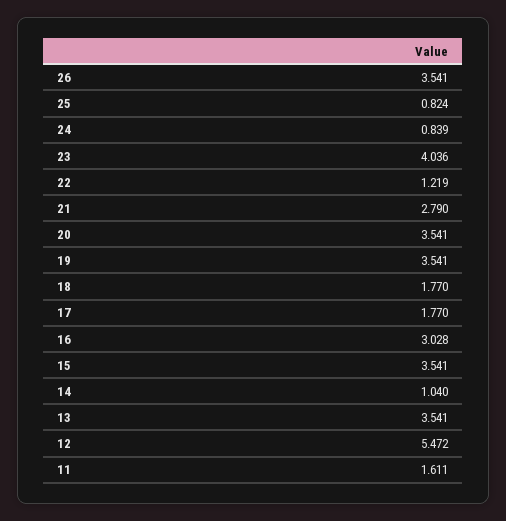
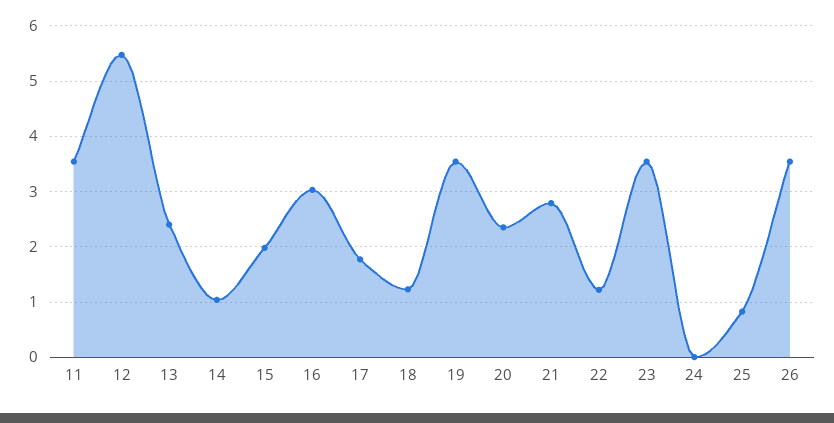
  {
    "26": 3.541,
    "25": 0.824,
-   "24": 0.839,
+   "24": 0,
-   "23": 4.036,
+   "23": 3.6,
    "22": 1.219,
    "21": 2.79,
-   "20": 3.541,
+   "20": 2.4,
    "19": 3.541,
-   "18": 1.77,
+   "18": 1.2,
    "17": 1.77,
    "16": 3.028,
-   "15": 3.541,
+   "15": 2,
    "14": 1.04,
-   "13": 3.541,
+   "13": 2.4,
    "12": 5.472,
-   "11": 1.611
+   "11": 3.6
  }

